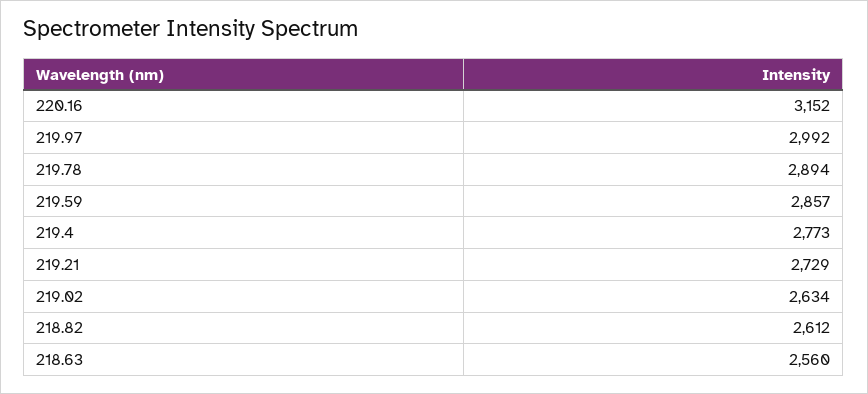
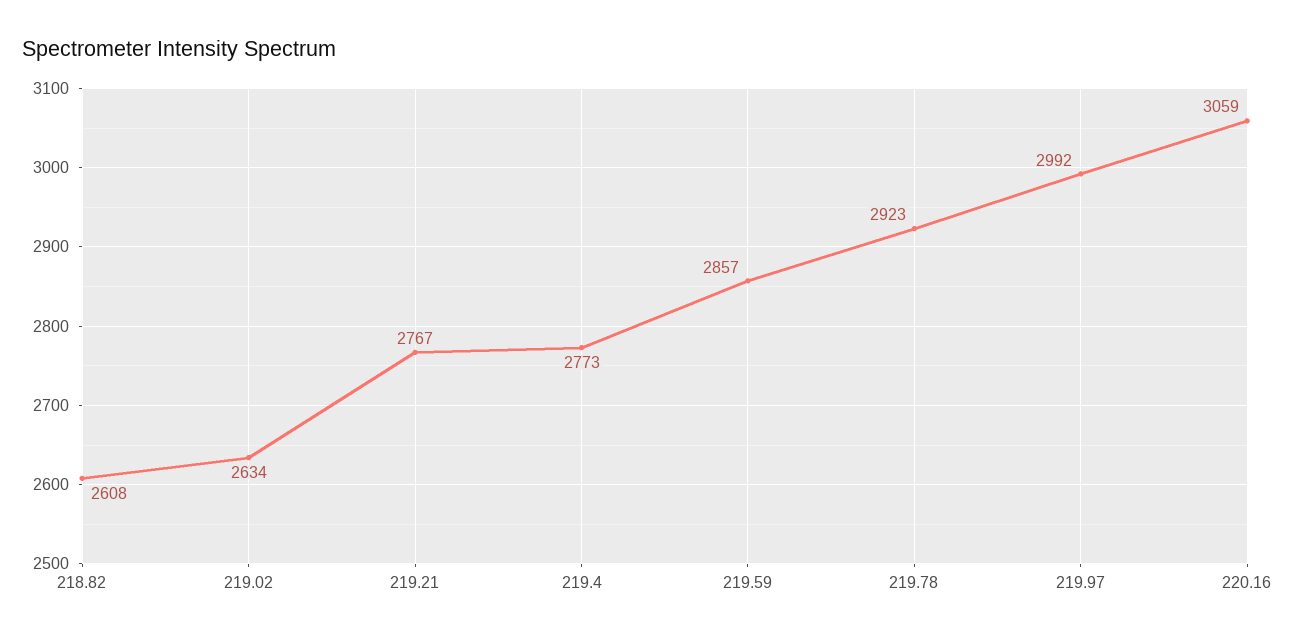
  {
-   "220.16": 3152,
+   "220.16": 3059,
    "219.97": 2992,
-   "219.78": 2894,
+   "219.78": 2923,
    "219.59": 2857,
    "219.4": 2773,
-   "219.21": 2729,
+   "219.21": 2767,
    "219.02": 2634,
-   "218.82": 2612,
+   "218.82": 2608
-   "218.63": 2560
  }

